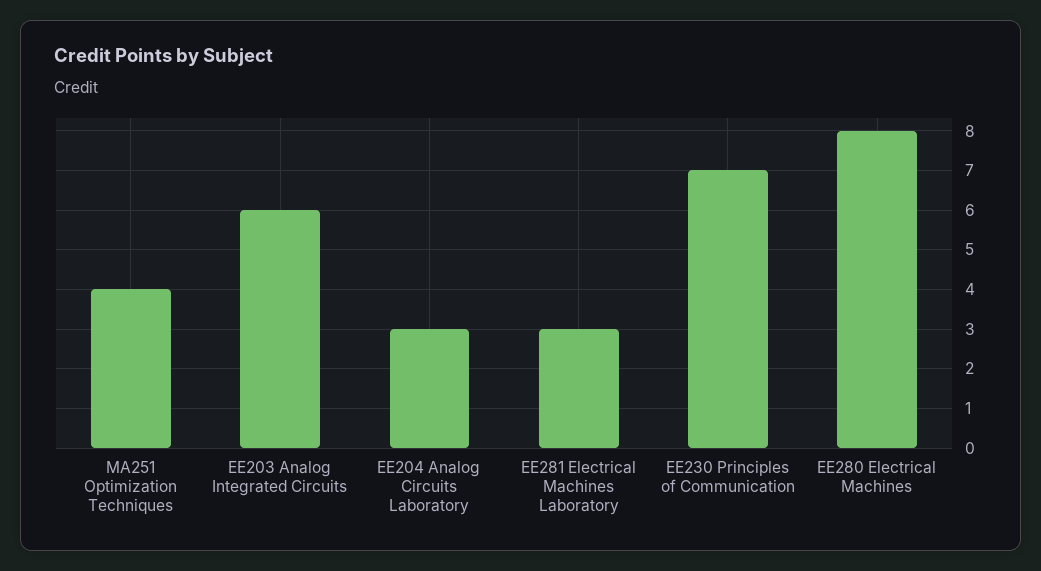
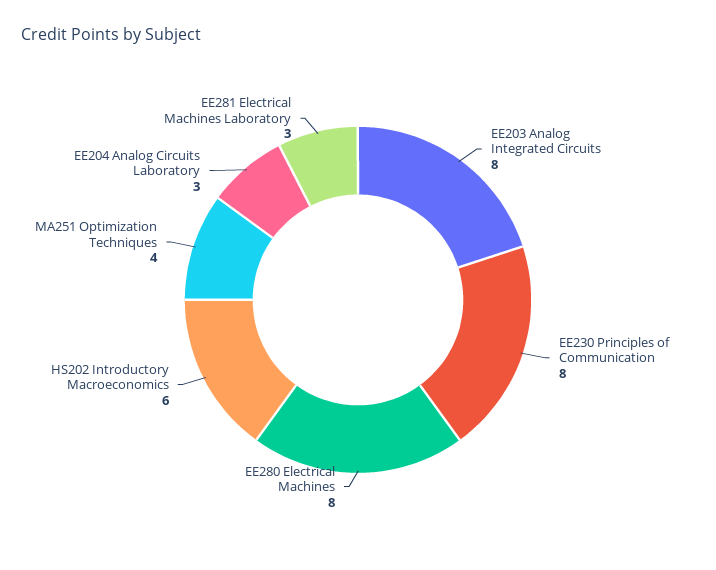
  {
    "MA251 Optimization Techniques": 4,
-   "EE203 Analog Integrated Circuits": 6,
+   "EE203 Analog Integrated Circuits": 8,
    "EE204 Analog Circuits Laboratory": 3,
    "EE281 Electrical Machines Laboratory": 3,
-   "EE230 Principles of Communication": 7,
+   "EE230 Principles of Communication": 8,
-   "EE280 Electrical Machines": 8
+   "EE280 Electrical Machines": 8,
+   "HS202 Introductory Macroeconomics": 6
  }

